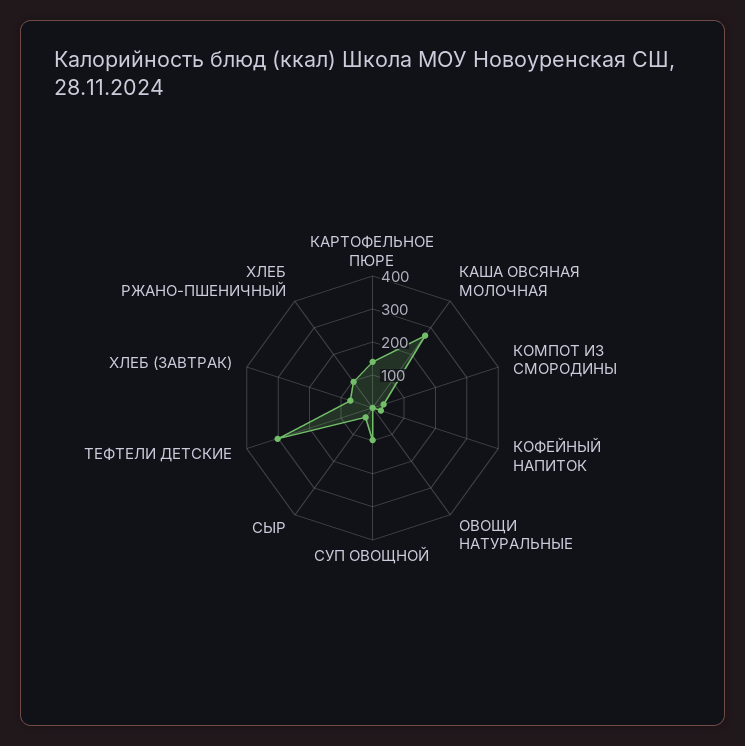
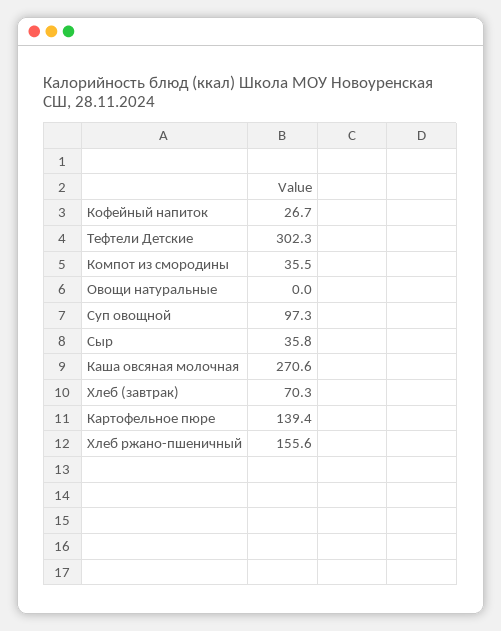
  {
    "КАРТОФЕЛЬНОЕ ПЮРЕ": 139.4,
    "КАША ОВСЯНАЯ МОЛОЧНАЯ": 270.6,
    "КОМПОТ ИЗ СМОРОДИНЫ": 35.5,
    "КОФЕЙНЫЙ НАПИТОК": 26.7,
    "ОВОЩИ НАТУРАЛЬНЫЕ": 0,
    "СУП ОВОЩНОЙ": 97.3,
    "СЫР": 35.8,
    "ТЕФТЕЛИ ДЕТСКИЕ": 302.3,
    "ХЛЕБ (ЗАВТРАК)": 70.3,
-   "ХЛЕБ РЖАНО-ПШЕНИЧНЫЙ": 100
+   "ХЛЕБ РЖАНО-ПШЕНИЧНЫЙ": 155.6
  }

